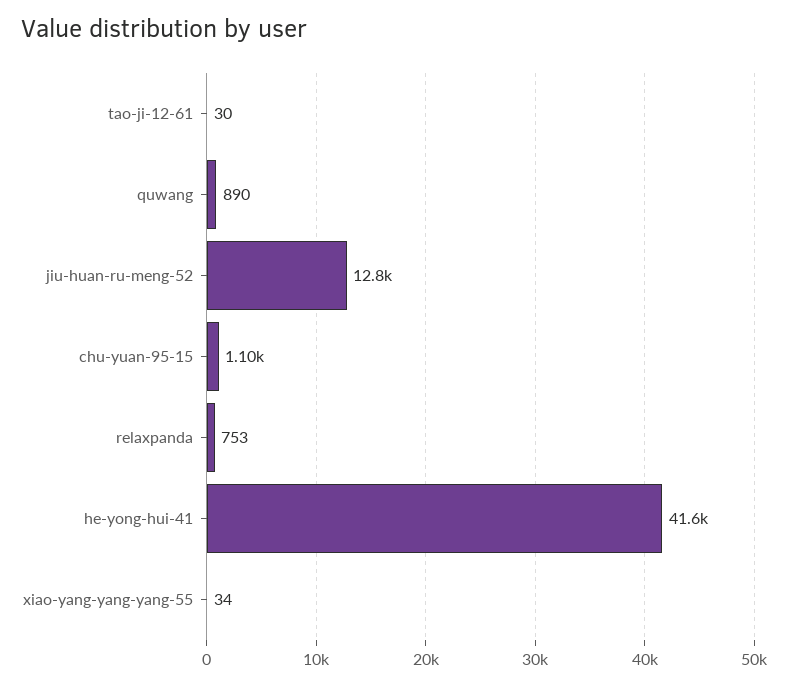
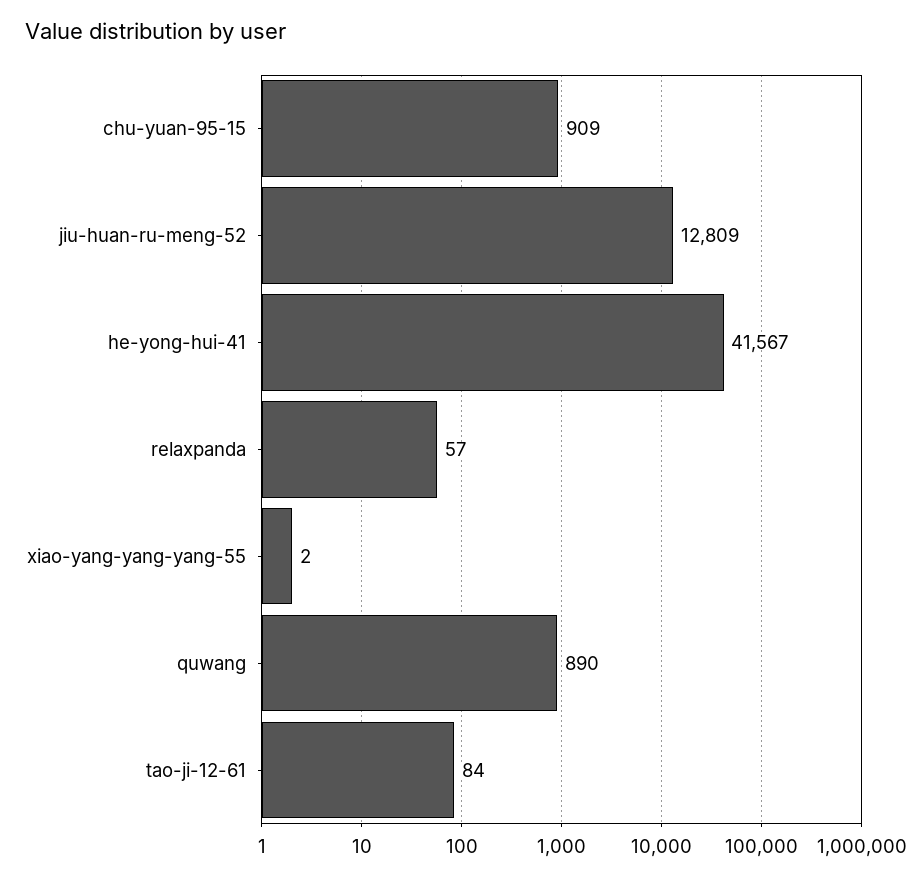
  {
-   "tao-ji-12-61": 30,
+   "tao-ji-12-61": 84,
    "quwang": 890,
    "jiu-huan-ru-meng-52": 12809,
-   "chu-yuan-95-15": 1100,
+   "chu-yuan-95-15": 909,
-   "relaxpanda": 753,
+   "relaxpanda": 57,
    "he-yong-hui-41": 41567,
-   "xiao-yang-yang-yang-55": 34
+   "xiao-yang-yang-yang-55": 2
  }

